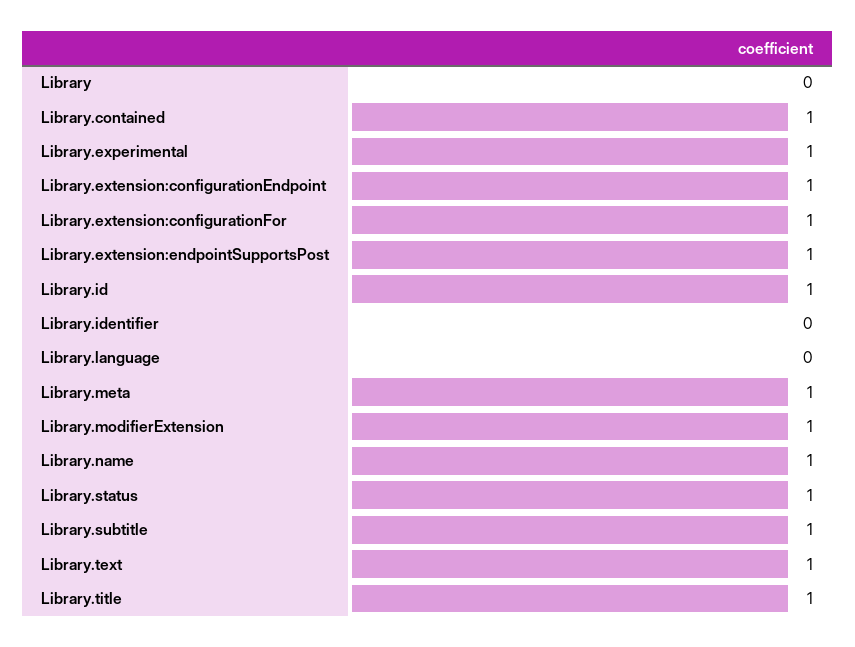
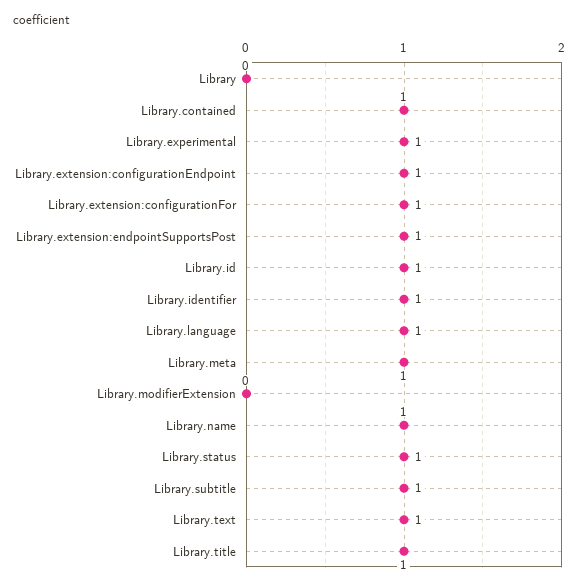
  {
    "Library": 0,
    "Library.contained": 1,
    "Library.experimental": 1,
    "Library.extension:configurationEndpoint": 1,
    "Library.extension:configurationFor": 1,
    "Library.extension:endpointSupportsPost": 1,
    "Library.id": 1,
-   "Library.identifier": 0,
+   "Library.identifier": 1,
-   "Library.language": 0,
+   "Library.language": 1,
    "Library.meta": 1,
-   "Library.modifierExtension": 1,
+   "Library.modifierExtension": 0,
    "Library.name": 1,
    "Library.status": 1,
    "Library.subtitle": 1,
    "Library.text": 1,
    "Library.title": 1
  }

